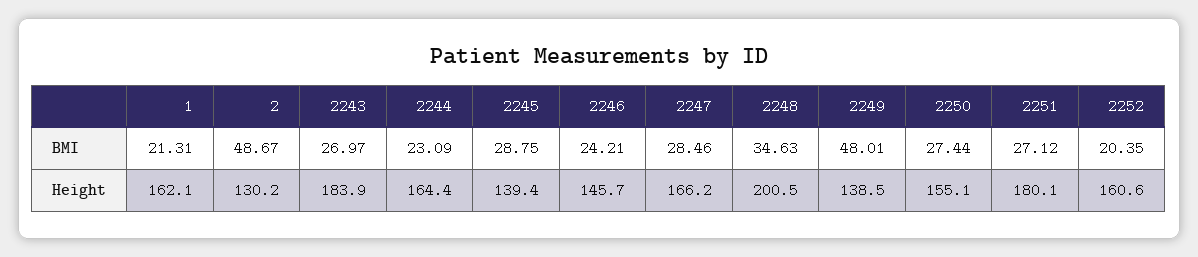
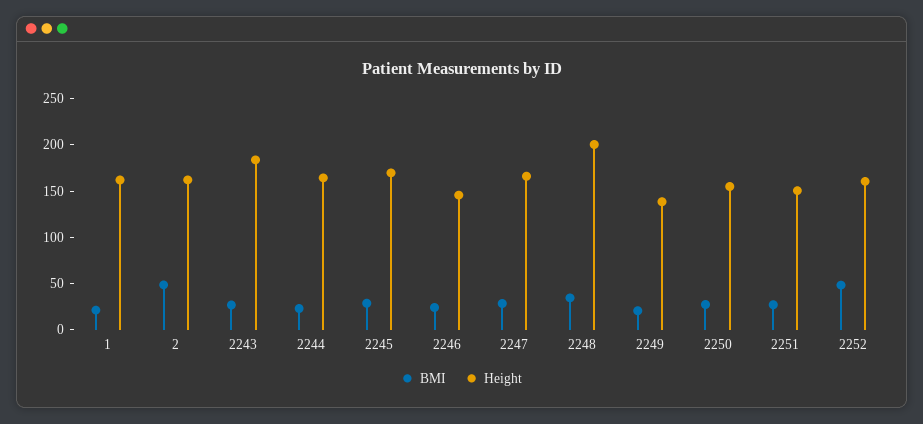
  {
    "BMI": {
      "1": 21.31,
      "2": 48.67,
      "2243": 26.97,
      "2244": 23.09,
      "2245": 28.75,
      "2246": 24.21,
      "2247": 28.46,
      "2248": 34.63,
-     "2249": 48.01,
+     "2249": 20,
      "2250": 27.44,
      "2251": 27.12,
-     "2252": 20.35
+     "2252": 50
    },
    "Height": {
      "1": 162.1,
-     "2": 130.2,
+     "2": 160,
      "2243": 183.9,
      "2244": 164.4,
-     "2245": 139.4,
+     "2245": 170,
      "2246": 145.7,
      "2247": 166.2,
      "2248": 200.5,
      "2249": 138.5,
      "2250": 155.1,
-     "2251": 180.1,
+     "2251": 150,
      "2252": 160.6
    }
  }

